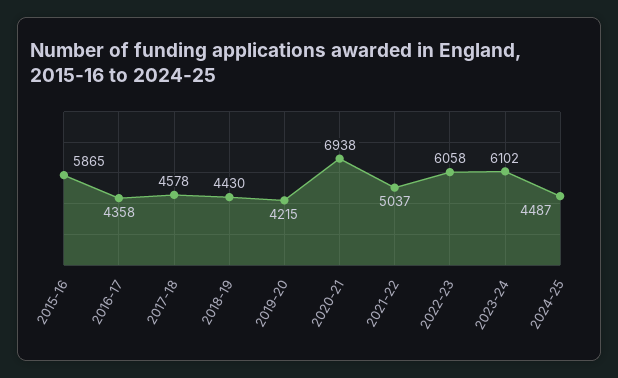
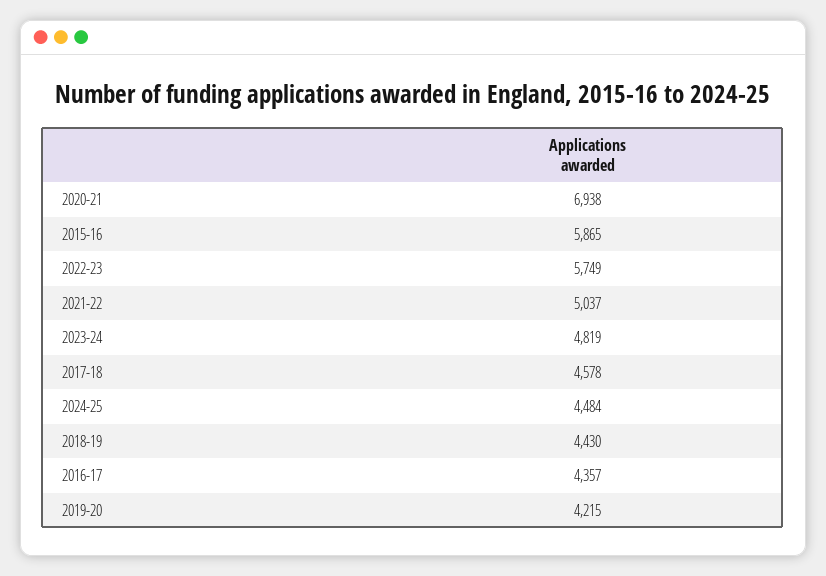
  {
    "2015-16": 5865,
-   "2016-17": 4358,
+   "2016-17": 4357,
    "2017-18": 4578,
    "2018-19": 4430,
    "2019-20": 4215,
    "2020-21": 6938,
    "2021-22": 5037,
-   "2022-23": 6058,
+   "2022-23": 5749,
-   "2023-24": 6102,
+   "2023-24": 4819,
-   "2024-25": 4487
+   "2024-25": 4484
  }

